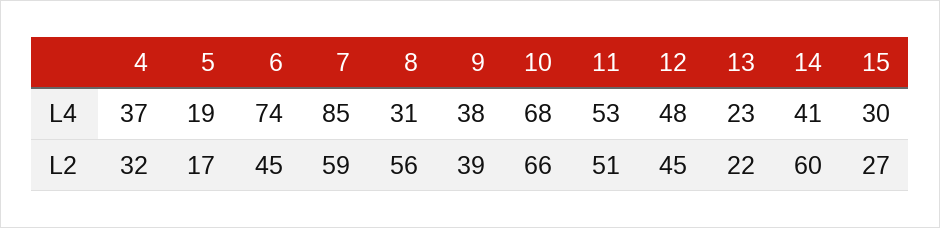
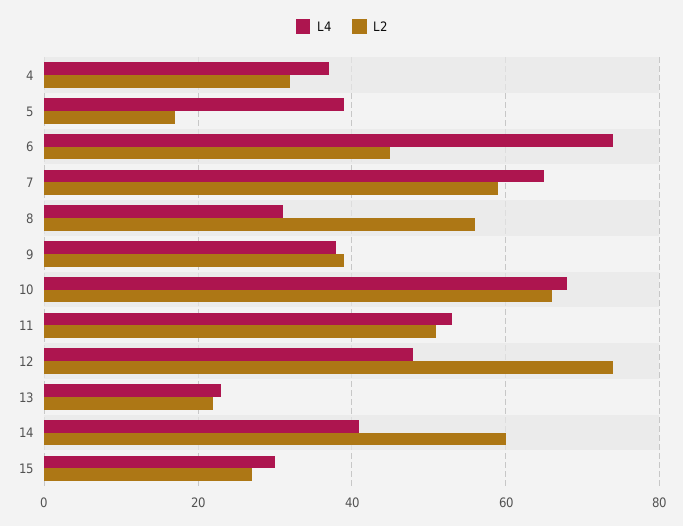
  {
    "L4": {
      "4": 37,
-     "5": 19,
+     "5": 40,
      "6": 74,
-     "7": 85,
+     "7": 65,
      "8": 31,
      "9": 38,
      "10": 68,
      "11": 53,
      "12": 48,
      "13": 23,
      "14": 41,
      "15": 30
    },
    "L2": {
      "4": 32,
      "5": 17,
      "6": 45,
      "7": 59,
      "8": 56,
      "9": 39,
      "10": 66,
      "11": 51,
-     "12": 45,
+     "12": 75,
      "13": 22,
      "14": 60,
      "15": 27
    }
  }

